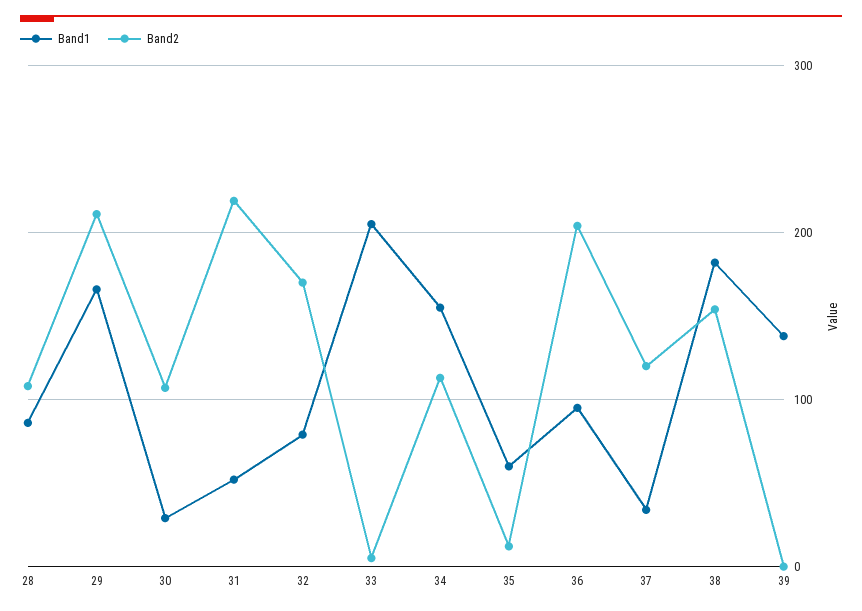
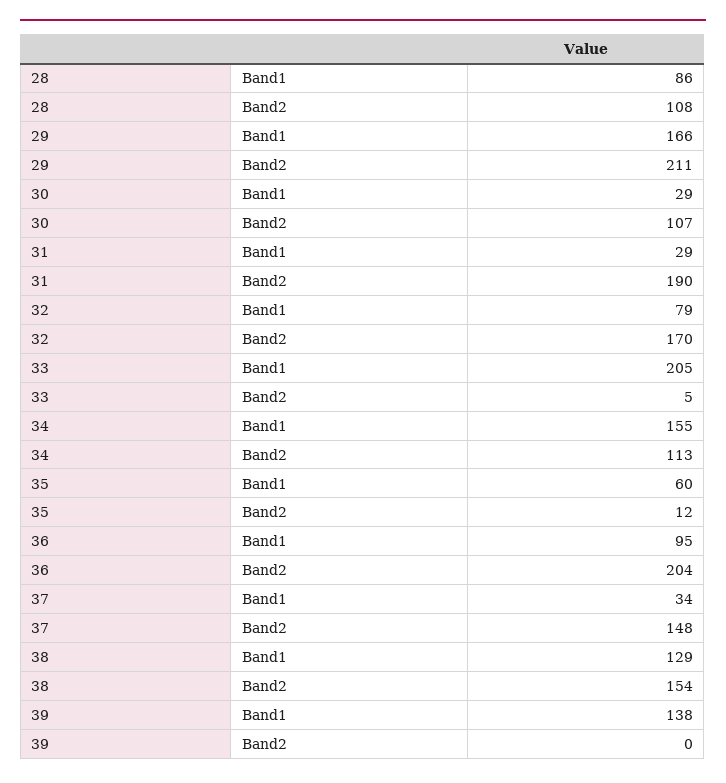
  {
    "Band1": {
      "28": 86,
      "29": 166,
      "30": 29,
-     "31": 50,
+     "31": 29,
      "32": 79,
      "33": 205,
      "34": 155,
      "35": 60,
      "36": 95,
      "37": 34,
-     "38": 180,
+     "38": 129,
      "39": 138
    },
    "Band2": {
      "28": 108,
      "29": 211,
      "30": 107,
-     "31": 220,
+     "31": 190,
      "32": 170,
      "33": 5,
      "34": 113,
      "35": 12,
      "36": 204,
-     "37": 120,
+     "37": 148,
      "38": 154,
      "39": 0
    }
  }

